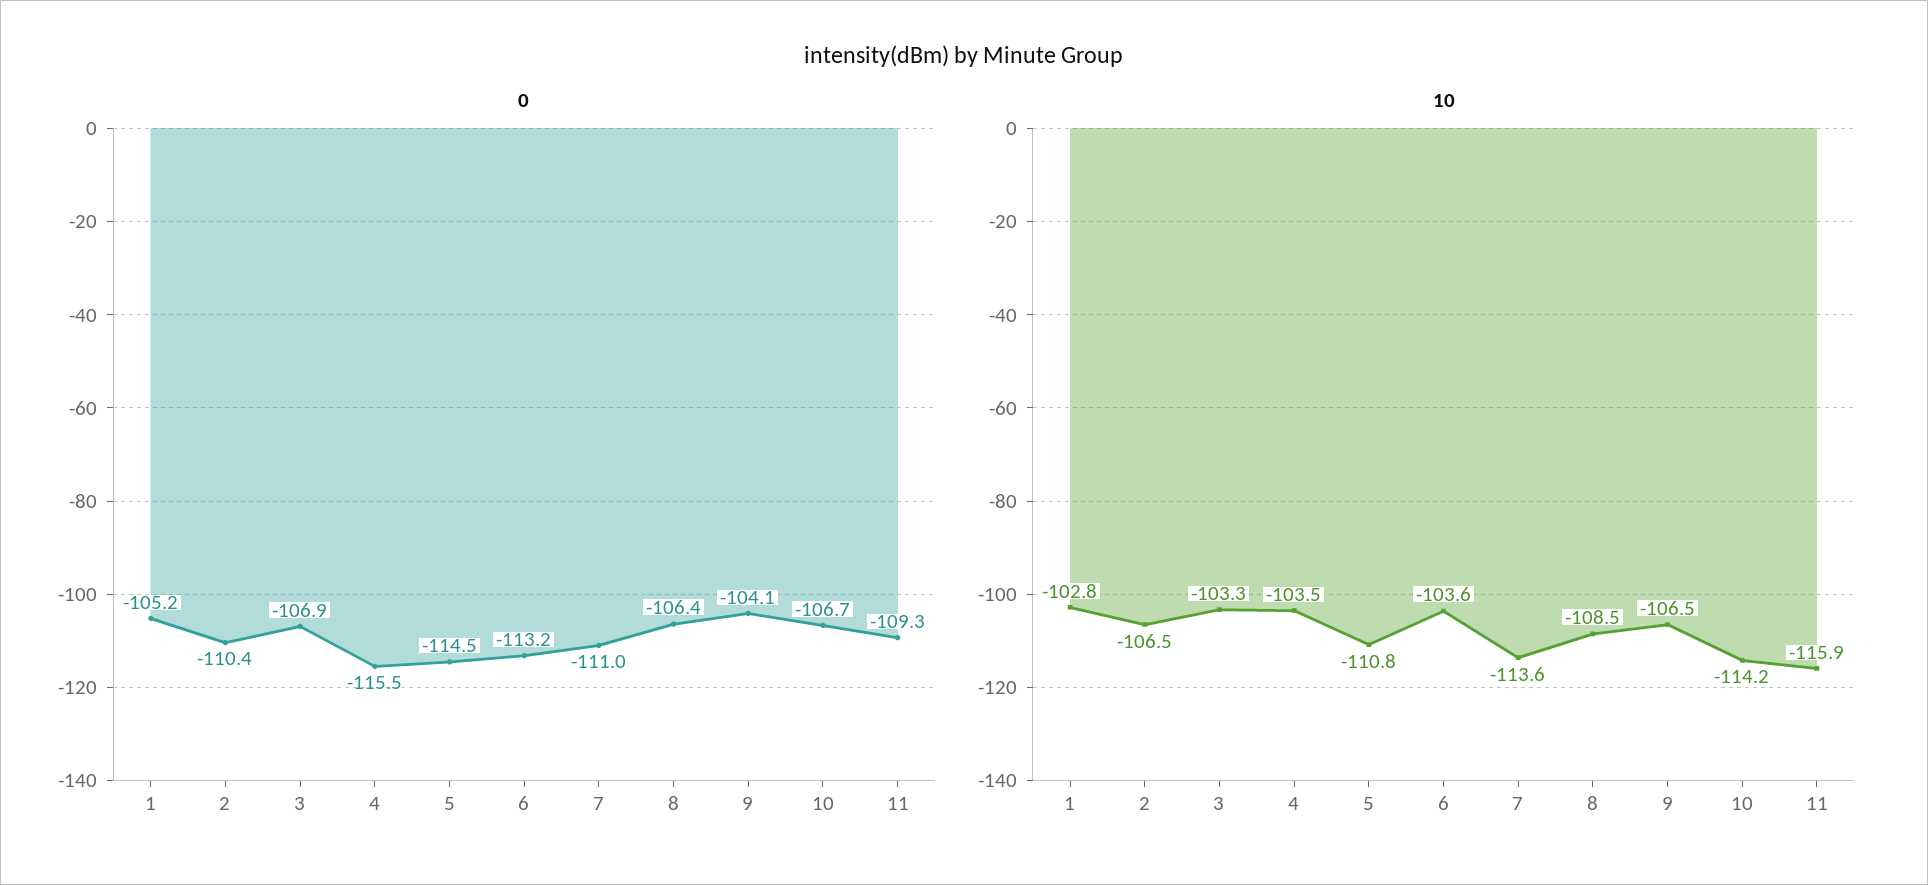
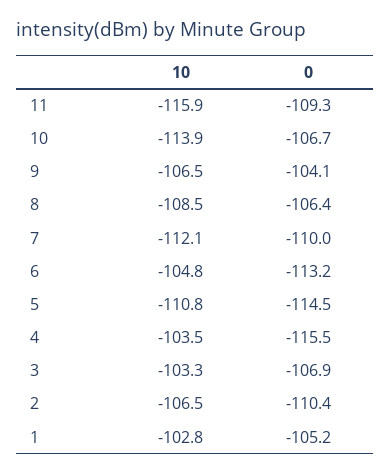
  {
    "0": {
      "1": -105.2,
      "2": -110.4,
      "3": -106.9,
      "4": -115.5,
      "5": -114.5,
      "6": -113.2,
-     "7": -111,
+     "7": -110,
      "8": -106.4,
      "9": -104.1,
      "10": -106.7,
      "11": -109.3
    },
    "10": {
      "1": -102.8,
      "2": -106.5,
      "3": -103.3,
      "4": -103.5,
      "5": -110.8,
-     "6": -103.6,
+     "6": -104.8,
-     "7": -113.6,
+     "7": -112.1,
      "8": -108.5,
      "9": -106.5,
-     "10": -114.2,
+     "10": -113.9,
      "11": -115.9
    }
  }

